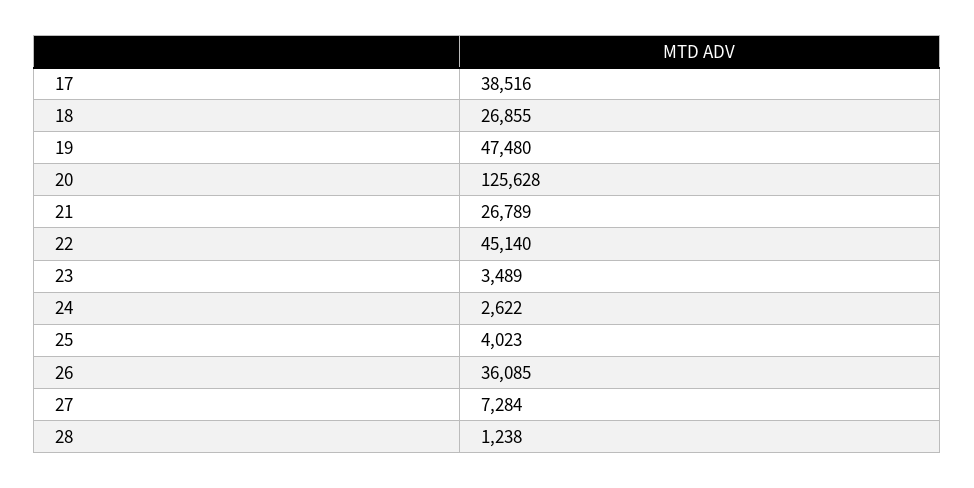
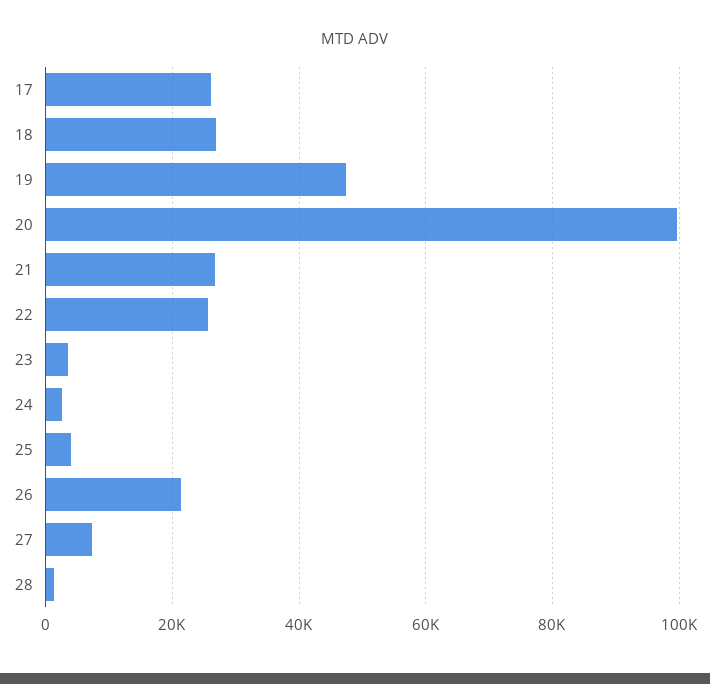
  {
-   "17": 38516,
+   "17": 26000,
    "18": 26855,
    "19": 47480,
-   "20": 125628,
+   "20": 100000,
    "21": 26789,
-   "22": 45140,
+   "22": 26000,
    "23": 3489,
    "24": 2622,
    "25": 4023,
-   "26": 36085,
+   "26": 22000,
    "27": 7284,
    "28": 1238
  }

